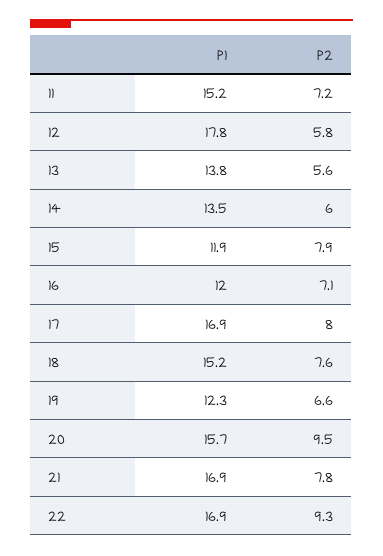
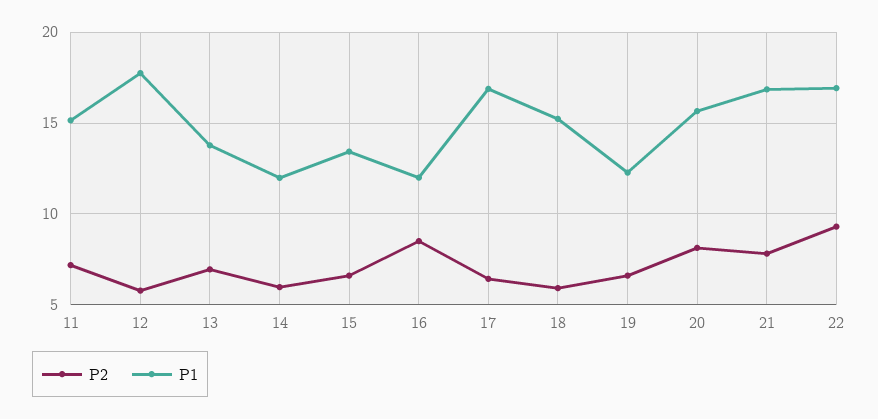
  {
    "P1": {
      "11": 15.2,
      "12": 17.8,
      "13": 13.8,
-     "14": 13.5,
+     "14": 12,
-     "15": 11.9,
+     "15": 13.5,
      "16": 12,
      "17": 16.9,
      "18": 15.2,
      "19": 12.3,
      "20": 15.7,
      "21": 16.9,
      "22": 16.9
    },
    "P2": {
      "11": 7.2,
      "12": 5.8,
-     "13": 5.6,
+     "13": 7,
      "14": 6,
-     "15": 7.9,
+     "15": 6.5,
-     "16": 7.1,
+     "16": 8.5,
-     "17": 8,
+     "17": 6.5,
-     "18": 7.6,
+     "18": 6,
      "19": 6.6,
-     "20": 9.5,
+     "20": 8,
      "21": 7.8,
      "22": 9.3
    }
  }

